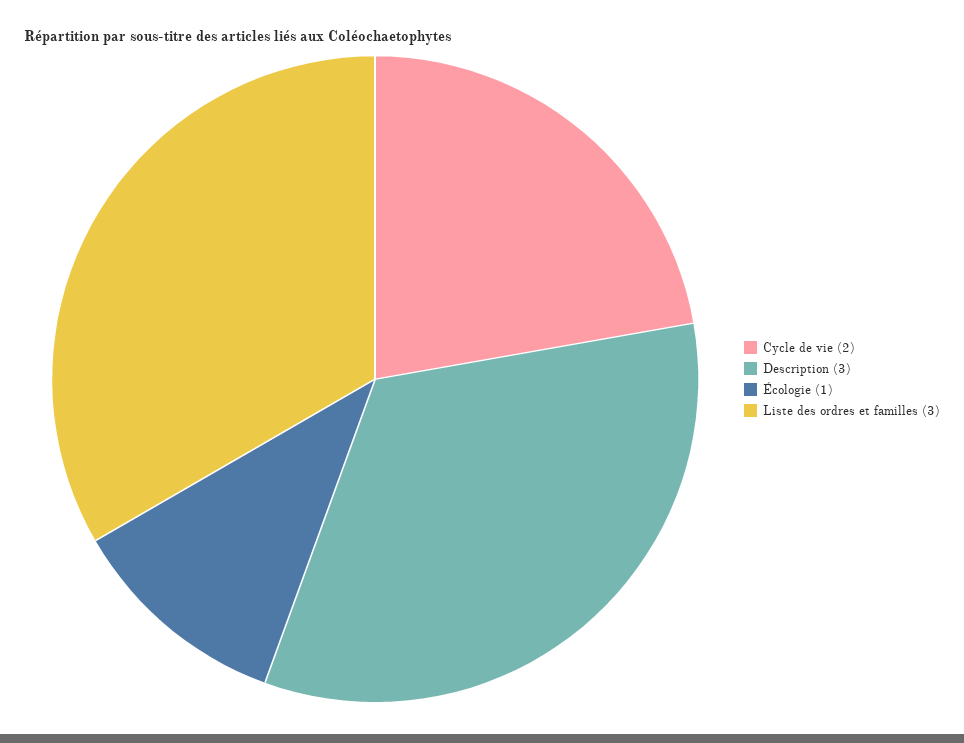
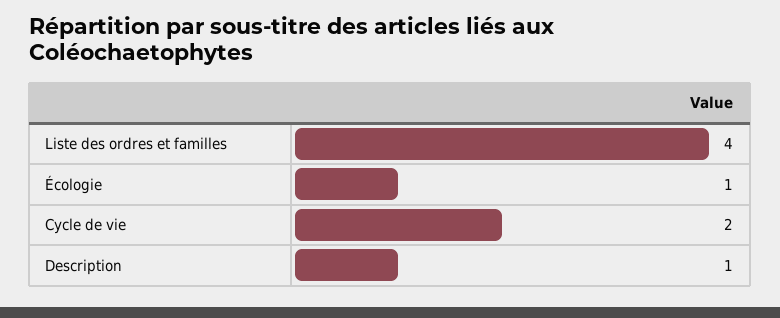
  {
    "Cycle de vie": 2,
-   "Description": 3,
+   "Description": 1,
    "Écologie": 1,
-   "Liste des ordres et familles": 3
+   "Liste des ordres et familles": 4
  }

